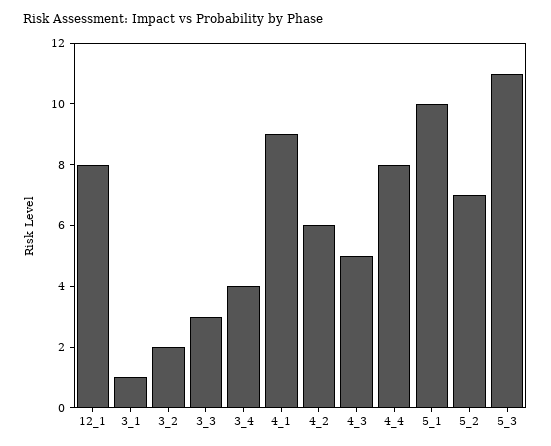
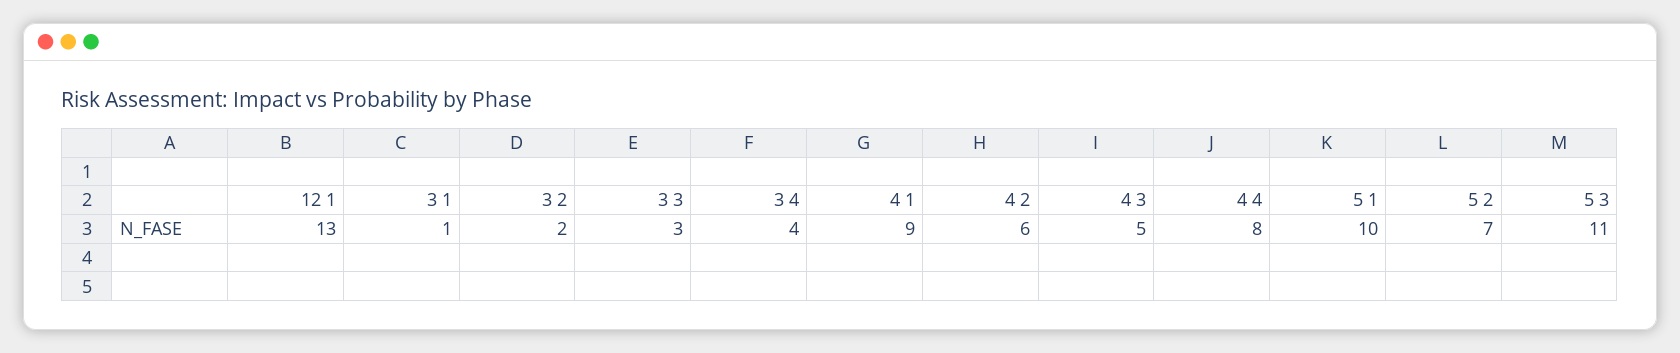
  {
-   "12_1": 8,
+   "12_1": 13,
    "3_1": 1,
    "3_2": 2,
    "3_3": 3,
    "3_4": 4,
    "4_1": 9,
    "4_2": 6,
    "4_3": 5,
    "4_4": 8,
    "5_1": 10,
    "5_2": 7,
    "5_3": 11
  }

